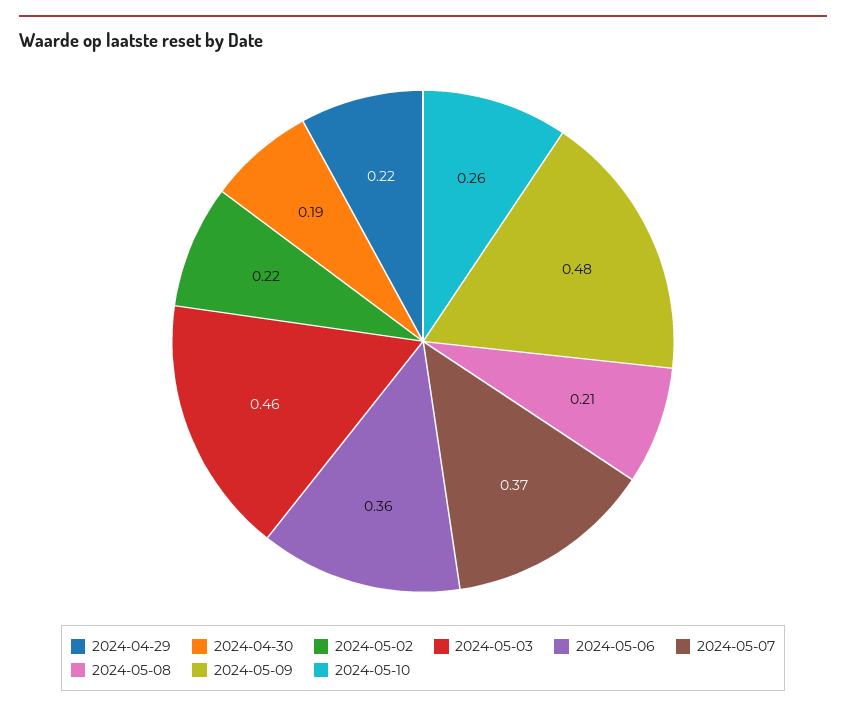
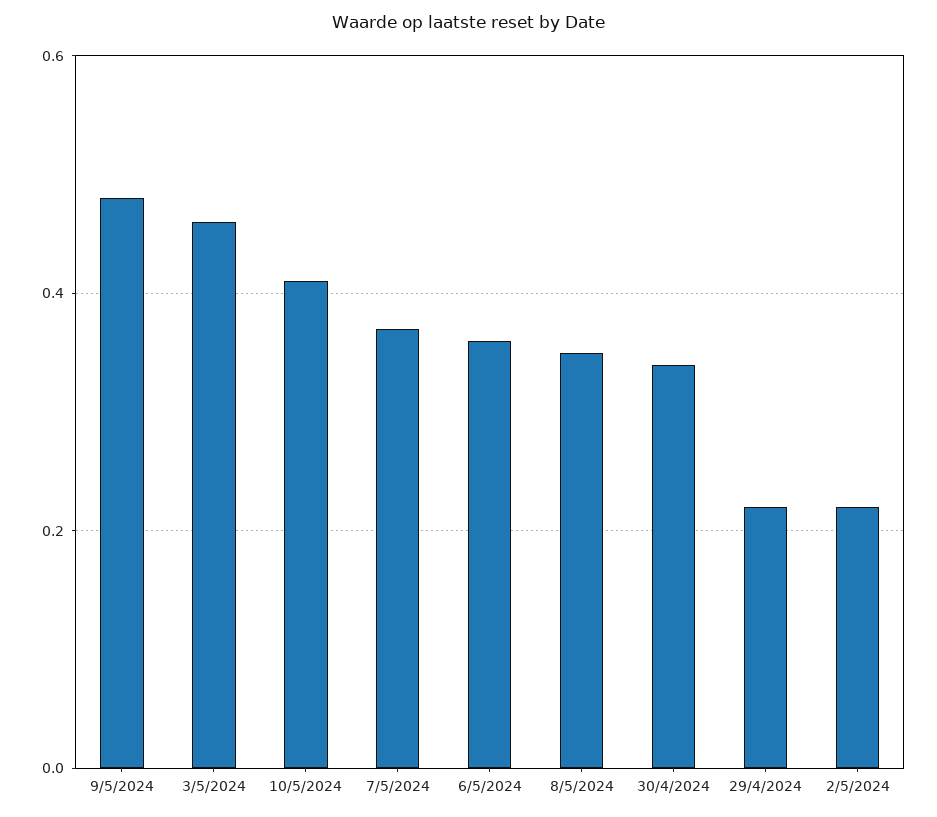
  {
    "2024-04-29": 0.22,
-   "2024-04-30": 0.19,
+   "2024-04-30": 0.35,
    "2024-05-02": 0.22,
    "2024-05-03": 0.46,
    "2024-05-06": 0.36,
    "2024-05-07": 0.37,
-   "2024-05-08": 0.21,
+   "2024-05-08": 0.35,
    "2024-05-09": 0.48,
-   "2024-05-10": 0.26
+   "2024-05-10": 0.4
  }

